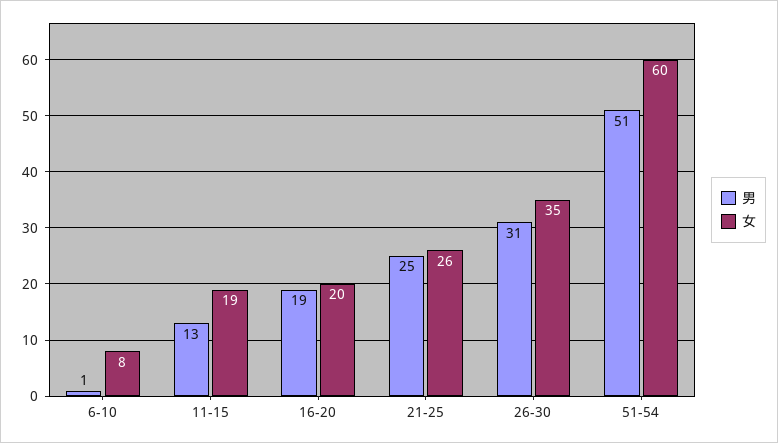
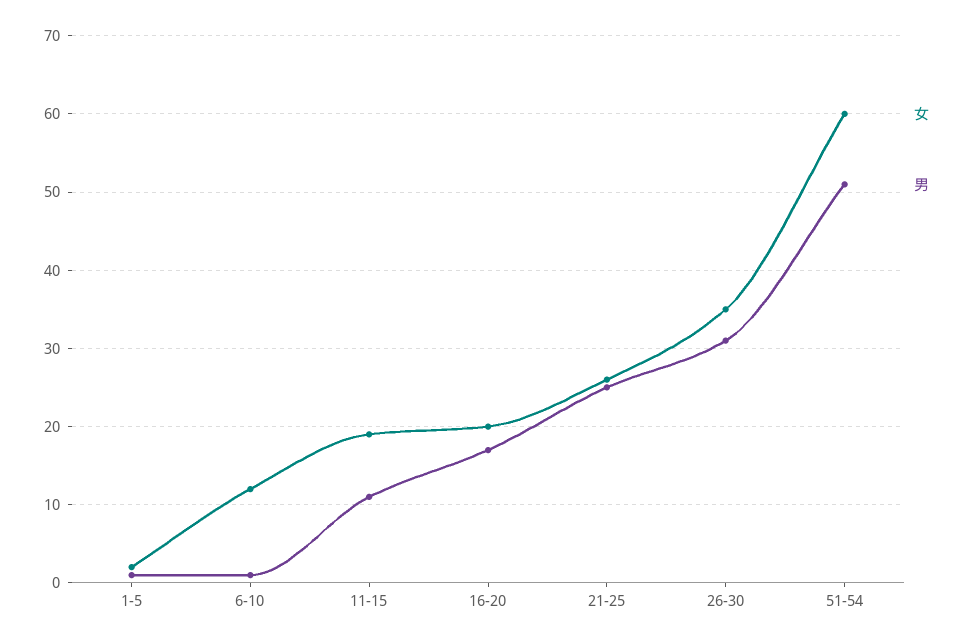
  {
    "男": {
      "6-10": 1,
-     "11-15": 13,
+     "11-15": 11,
-     "16-20": 19,
+     "16-20": 17,
      "21-25": 25,
      "26-30": 31,
-     "51-54": 51
+     "51-54": 51,
+     "1-5": 1
    },
    "女": {
-     "6-10": 8,
+     "6-10": 12,
      "11-15": 19,
      "16-20": 20,
      "21-25": 26,
      "26-30": 35,
-     "51-54": 60
+     "51-54": 60,
+     "1-5": 2
    }
  }

